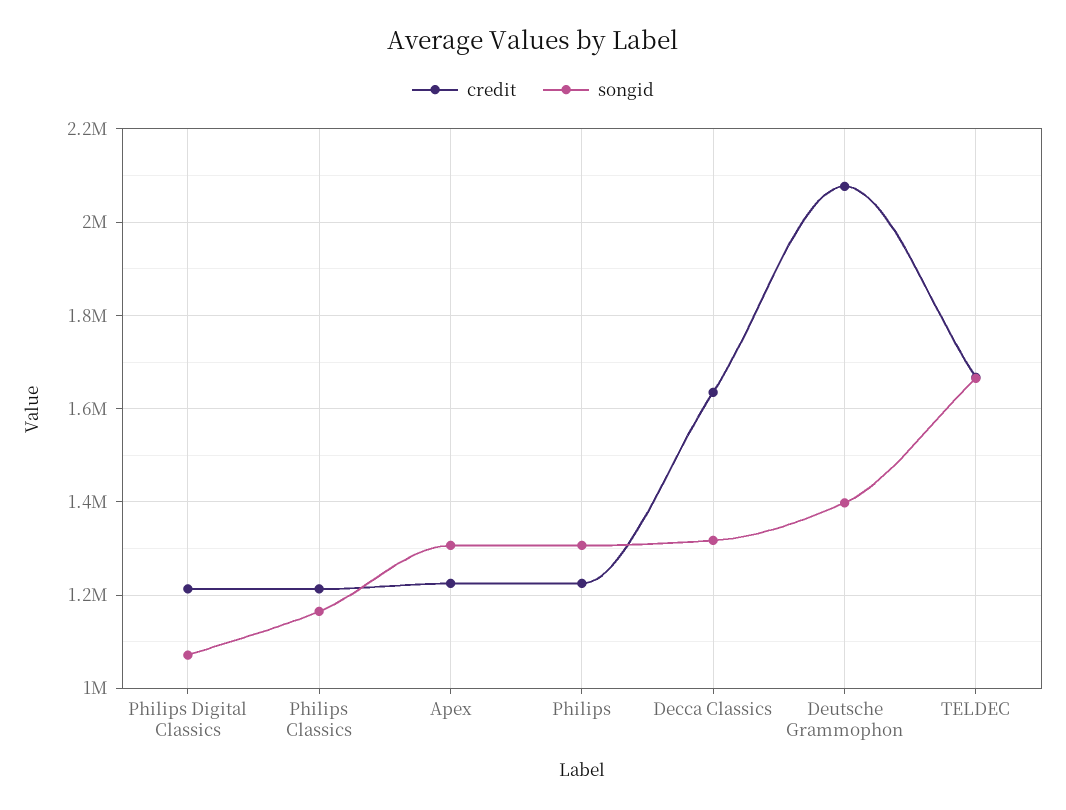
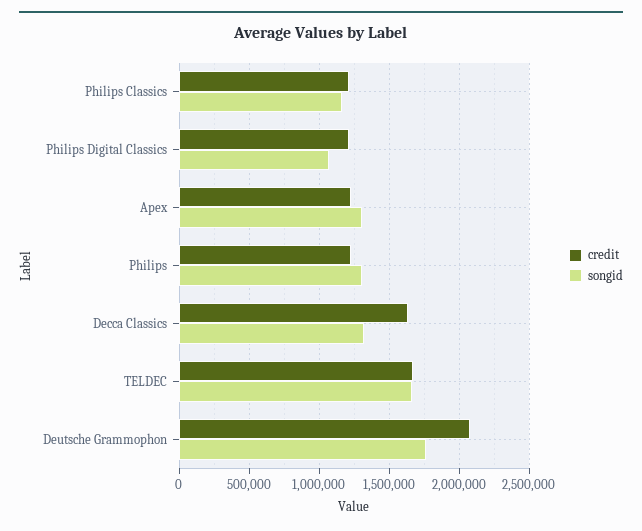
  {
    "credit": {
      "Philips Digital Classics": 1220000,
      "Philips Classics": 1220000,
      "Apex": 1220000,
      "Philips": 1220000,
      "Decca Classics": 1640000,
      "Deutsche Grammophon": 2080000,
      "TELDEC": 1660000
    },
    "songid": {
      "Philips Digital Classics": 1080000,
      "Philips Classics": 1160000,
      "Apex": 1300000,
      "Philips": 1300000,
      "Decca Classics": 1320000,
-     "Deutsche Grammophon": 1400000,
+     "Deutsche Grammophon": 1750000,
      "TELDEC": 1660000
    }
  }

